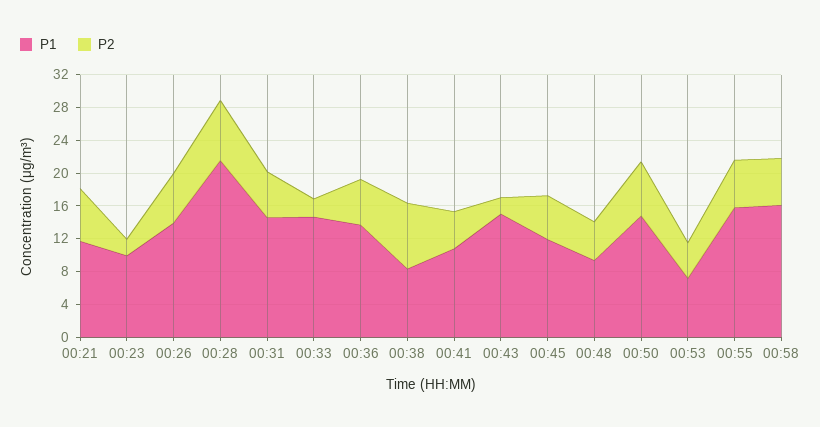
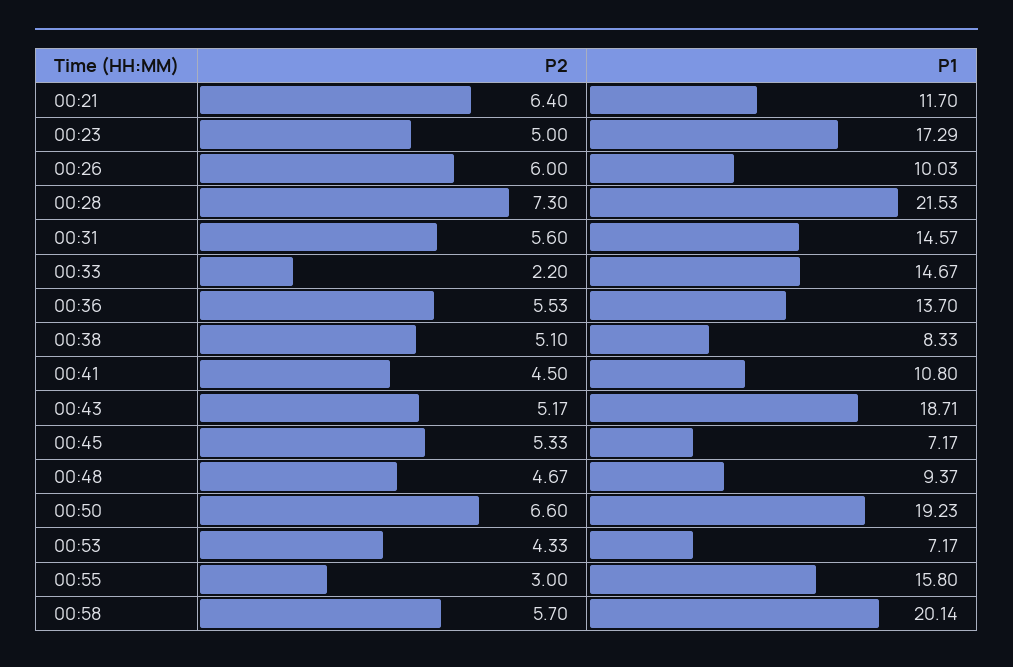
  {
    "P1": {
      "00:21": 11.7,
-     "00:23": 10,
+     "00:23": 17.29,
-     "00:26": 14,
+     "00:26": 10.03,
      "00:28": 21.53,
      "00:31": 14.57,
      "00:33": 14.67,
      "00:36": 13.7,
      "00:38": 8.33,
      "00:41": 10.8,
-     "00:43": 15,
+     "00:43": 18.71,
-     "00:45": 12,
+     "00:45": 7.17,
      "00:48": 9.37,
-     "00:50": 15,
+     "00:50": 19.23,
      "00:53": 7.17,
      "00:55": 15.8,
-     "00:58": 16
+     "00:58": 20.14
    },
    "P2": {
      "00:21": 6.4,
-     "00:23": 2,
+     "00:23": 5,
      "00:26": 6,
      "00:28": 7.3,
      "00:31": 5.6,
      "00:33": 2.2,
      "00:36": 5.53,
-     "00:38": 8,
+     "00:38": 5.1,
      "00:41": 4.5,
-     "00:43": 2,
+     "00:43": 5.17,
      "00:45": 5.33,
      "00:48": 4.67,
      "00:50": 6.6,
      "00:53": 4.33,
-     "00:55": 6,
+     "00:55": 3,
      "00:58": 5.7
    }
  }

